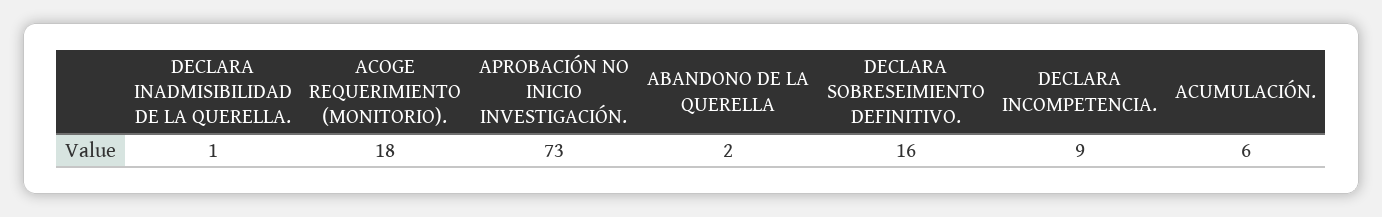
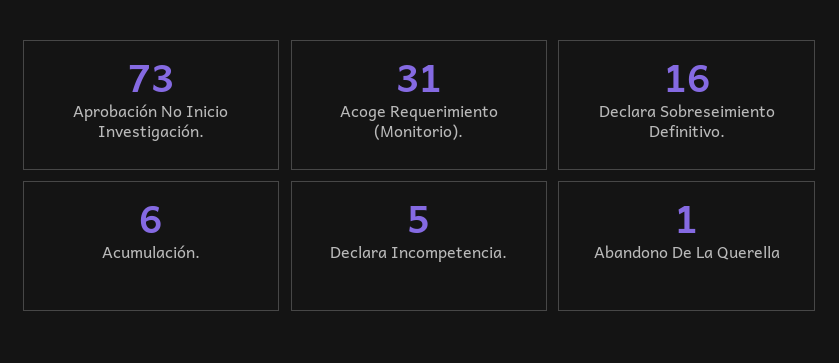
  {
-   "DECLARA INADMISIBILIDAD DE LA QUERELLA.": 1,
-   "ACOGE REQUERIMIENTO (MONITORIO).": 18,
+   "ACOGE REQUERIMIENTO (MONITORIO).": 31,
    "APROBACIÓN NO INICIO INVESTIGACIÓN.": 73,
-   "ABANDONO DE LA QUERELLA": 2,
+   "ABANDONO DE LA QUERELLA": 1,
    "DECLARA SOBRESEIMIENTO DEFINITIVO.": 16,
-   "DECLARA INCOMPETENCIA.": 9,
+   "DECLARA INCOMPETENCIA.": 5,
    "ACUMULACIÓN.": 6
  }

